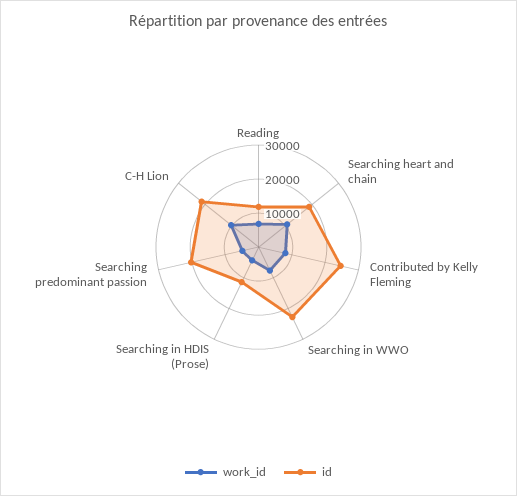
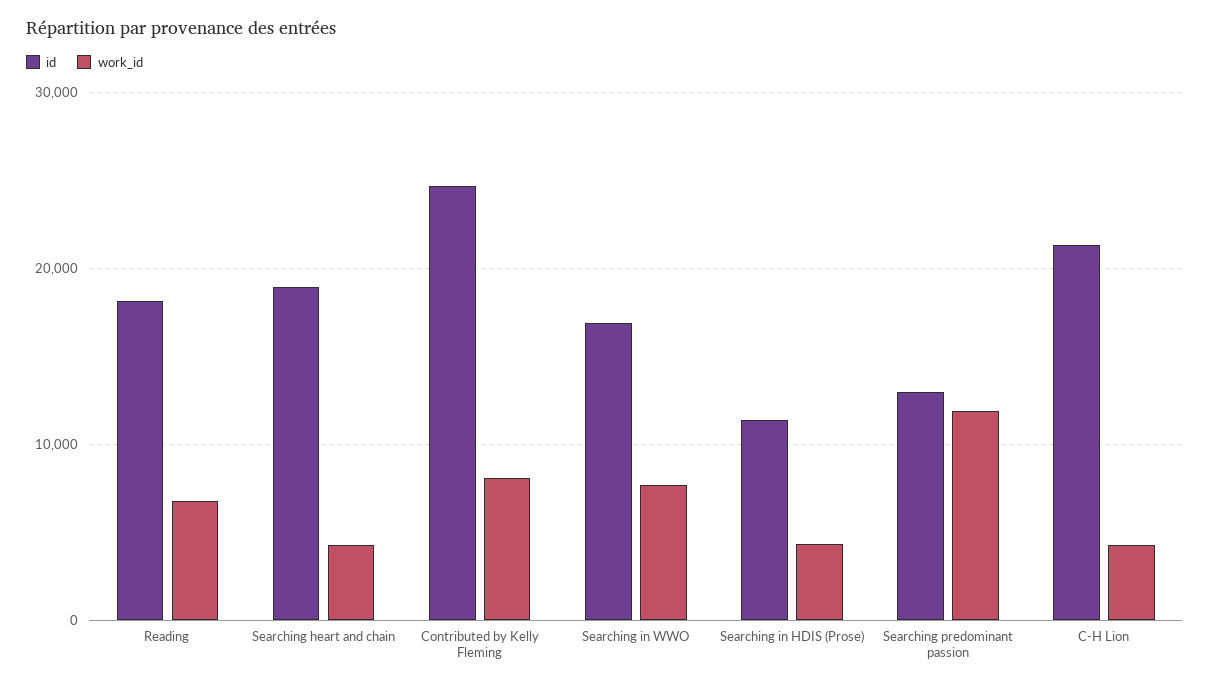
  {
    "work_id": {
      "Reading": 7000,
-     "Searching heart and chain": 10000,
+     "Searching heart and chain": 4000,
      "Contributed by Kelly Fleming": 8000,
      "Searching in WWO": 8000,
      "Searching in HDIS (Prose)": 4000,
-     "Searching predominant passion": 5000,
+     "Searching predominant passion": 12000,
-     "C-H Lion": 10000
+     "C-H Lion": 4000
    },
    "id": {
-     "Reading": 12500,
+     "Reading": 18000,
      "Searching heart and chain": 19000,
      "Contributed by Kelly Fleming": 25000,
-     "Searching in WWO": 22500,
+     "Searching in WWO": 17000,
      "Searching in HDIS (Prose)": 11000,
-     "Searching predominant passion": 20000,
+     "Searching predominant passion": 13000,
      "C-H Lion": 21000
    }
  }

